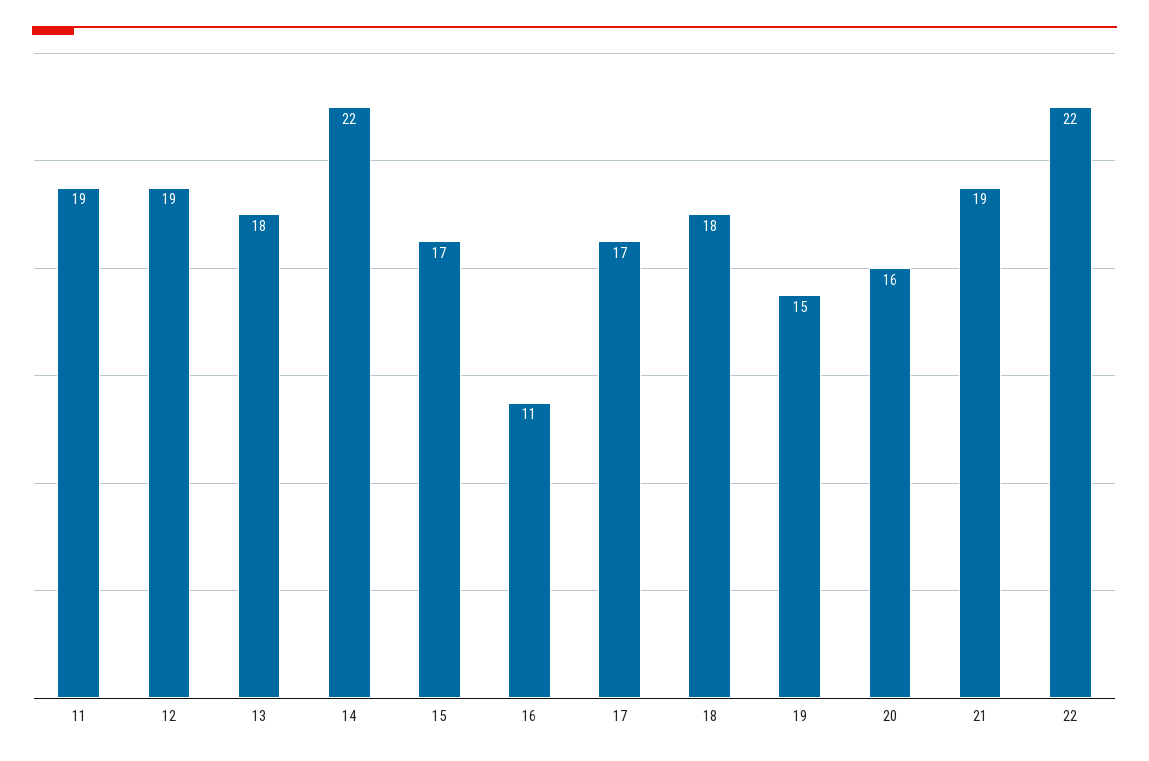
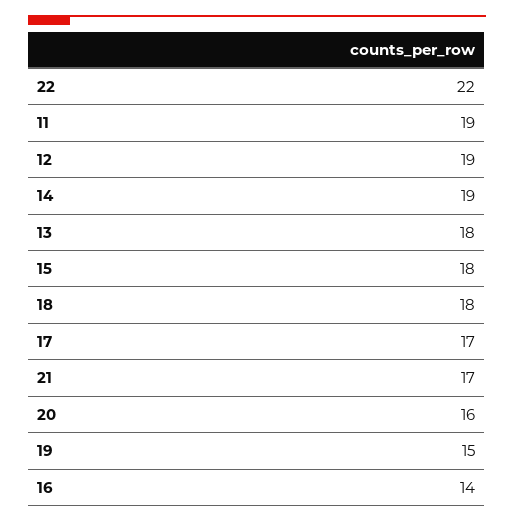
  {
    "11": 19,
    "12": 19,
    "13": 18,
-   "14": 22,
+   "14": 19,
-   "15": 17,
+   "15": 18,
-   "16": 11,
+   "16": 14,
    "17": 17,
    "18": 18,
    "19": 15,
    "20": 16,
-   "21": 19,
+   "21": 17,
    "22": 22
  }

